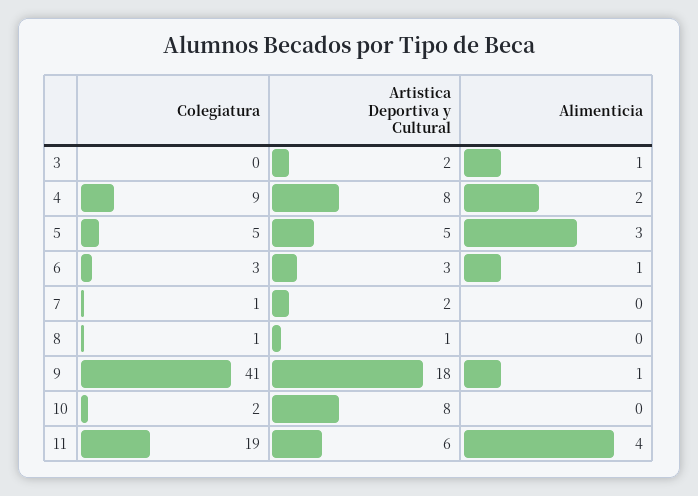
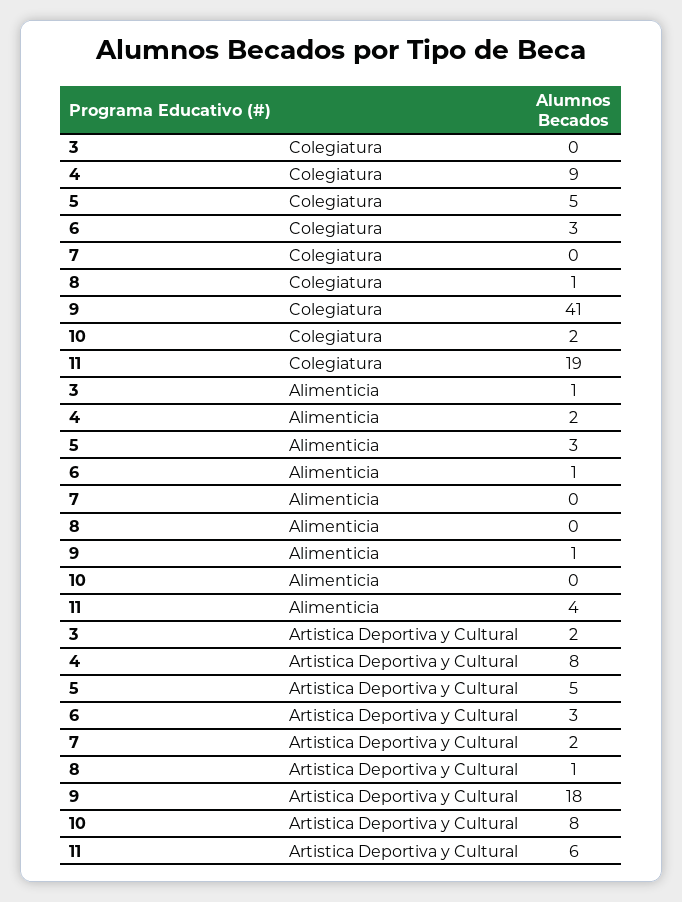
  {
    "Colegiatura": {
      "3": 0,
      "4": 9,
      "5": 5,
      "6": 3,
-     "7": 1,
+     "7": 0,
      "8": 1,
      "9": 41,
      "10": 2,
      "11": 19
    },
    "Artistica Deportiva y Cultural": {
      "3": 2,
      "4": 8,
      "5": 5,
      "6": 3,
      "7": 2,
      "8": 1,
      "9": 18,
      "10": 8,
      "11": 6
    },
    "Alimenticia": {
      "3": 1,
      "4": 2,
      "5": 3,
      "6": 1,
      "7": 0,
      "8": 0,
      "9": 1,
      "10": 0,
      "11": 4
    }
  }

